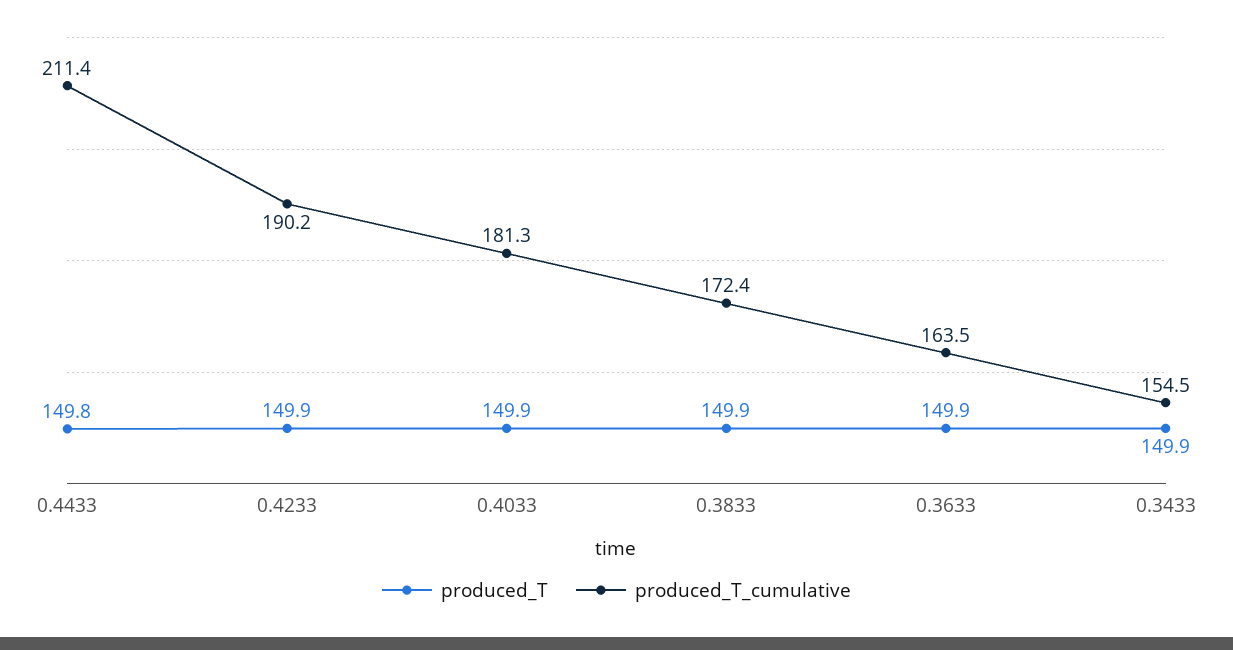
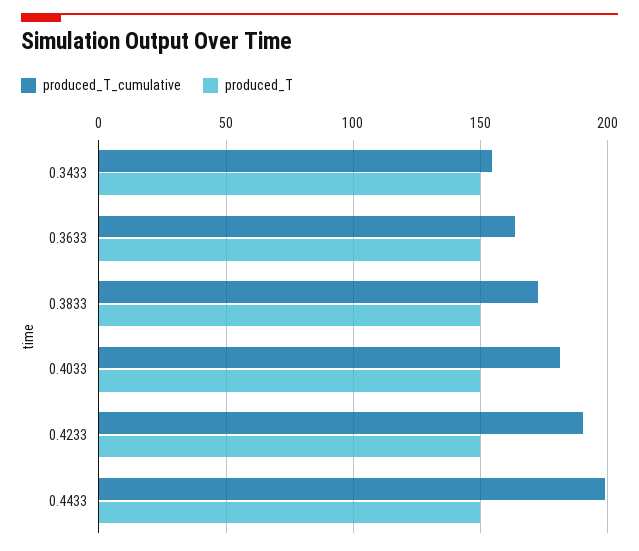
  {
    "produced_T": {
      "0.4433": 149.8,
      "0.4233": 149.9,
      "0.4033": 149.9,
      "0.3833": 149.9,
      "0.3633": 149.9,
      "0.3433": 149.9
    },
    "produced_T_cumulative": {
-     "0.4433": 211.4,
+     "0.4433": 200,
      "0.4233": 190.2,
      "0.4033": 181.3,
      "0.3833": 172.4,
      "0.3633": 163.5,
      "0.3433": 154.5
    }
  }

